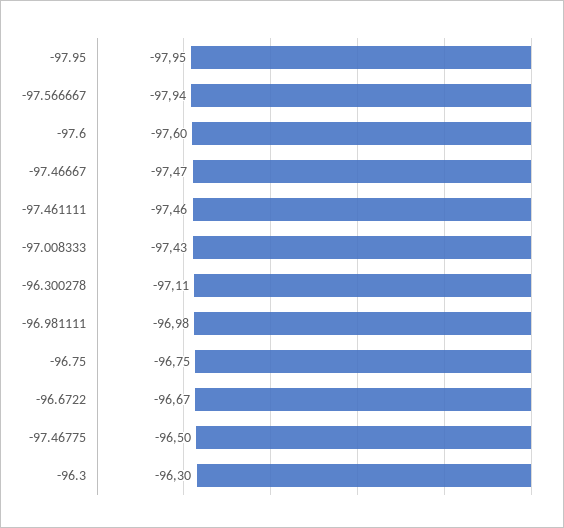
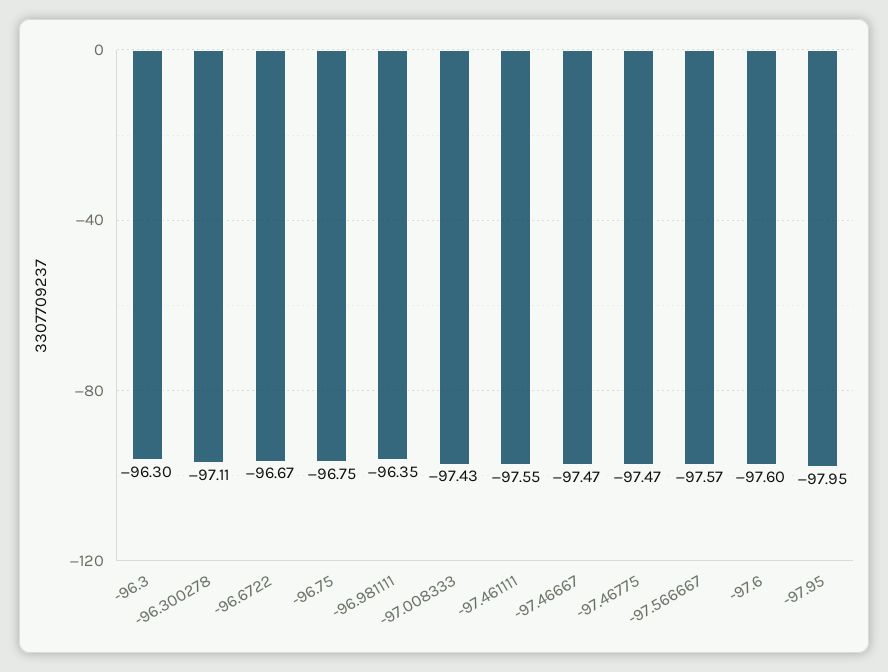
  {
    "-97.95": -97.95,
-   "-97.566667": -97.94,
+   "-97.566667": -97.57,
    "-97.6": -97.6,
    "-97.46667": -97.47,
-   "-97.461111": -97.46,
+   "-97.461111": -97.55,
    "-97.008333": -97.43,
    "-96.300278": -97.11,
-   "-96.981111": -96.98,
+   "-96.981111": -96.35,
    "-96.75": -96.75,
    "-96.6722": -96.67,
-   "-97.46775": -96.5,
+   "-97.46775": -97.47,
    "-96.3": -96.3
  }

